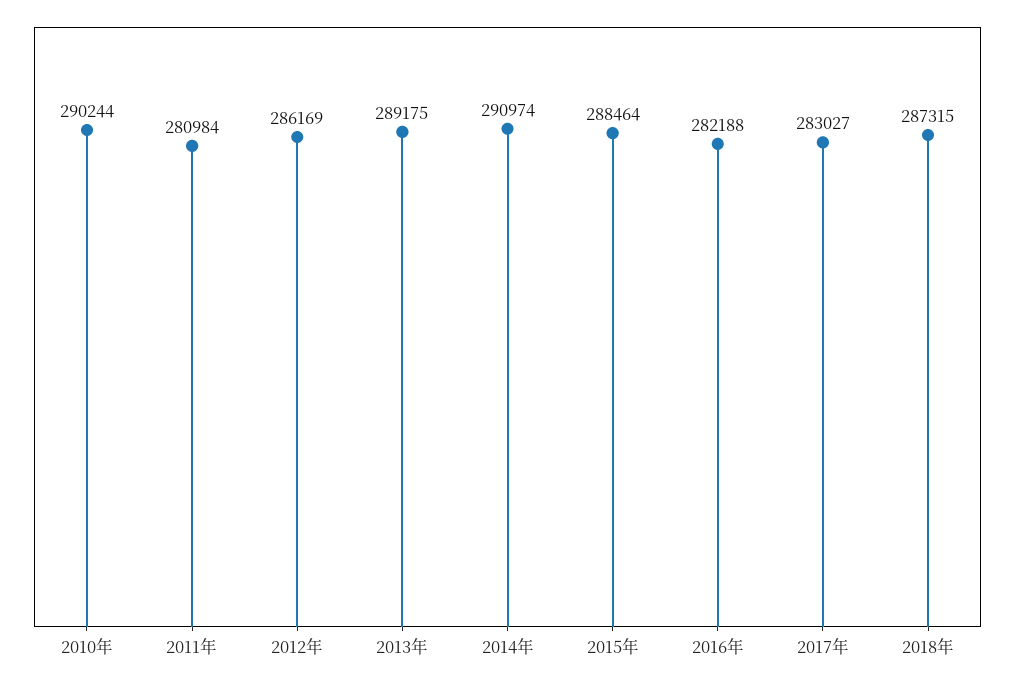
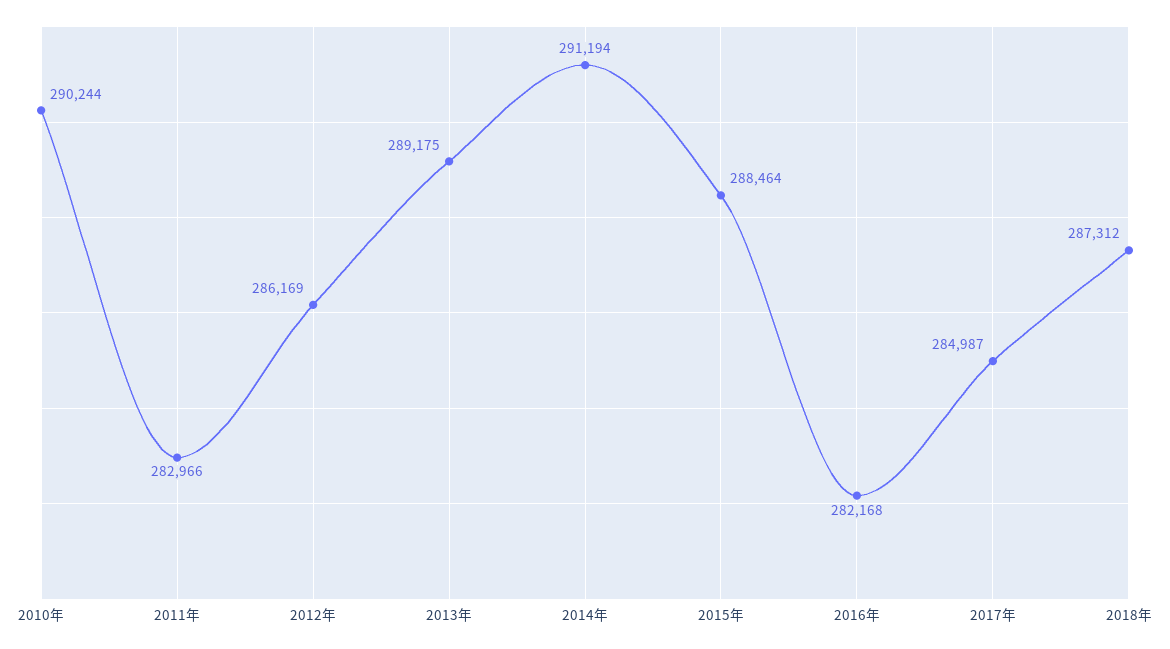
  {
    "2010年": 290244,
-   "2011年": 280984,
+   "2011年": 282966,
    "2012年": 286169,
    "2013年": 289175,
-   "2014年": 290974,
+   "2014年": 291194,
    "2015年": 288464,
-   "2016年": 282188,
+   "2016年": 282168,
-   "2017年": 283027,
+   "2017年": 284987,
-   "2018年": 287315
+   "2018年": 287312
  }

